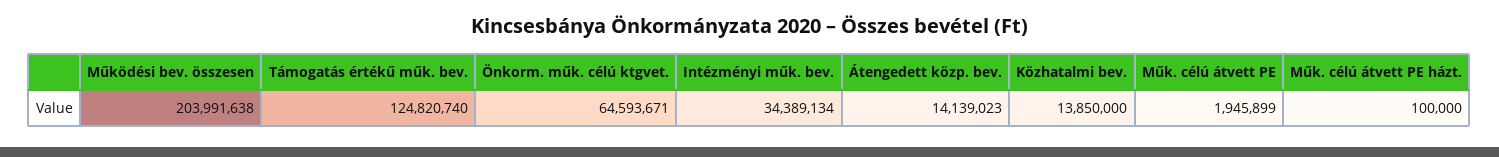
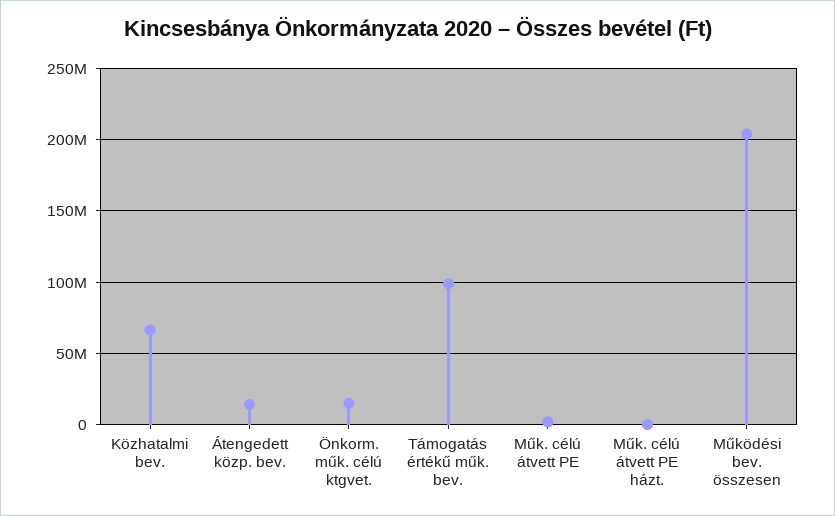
  {
    "Működési bev. összesen": 203991638,
-   "Támogatás értékű műk. bev.": 124820740,
+   "Támogatás értékű műk. bev.": 100000000,
-   "Önkorm. műk. célú ktgvet.": 64593671,
+   "Önkorm. műk. célú ktgvet.": 15000000,
-   "Intézményi műk. bev.": 34389134,
    "Átengedett közp. bev.": 14139023,
-   "Közhatalmi bev.": 13850000,
+   "Közhatalmi bev.": 65000000,
    "Műk. célú átvett PE": 1945899,
    "Műk. célú átvett PE házt.": 100000
  }

